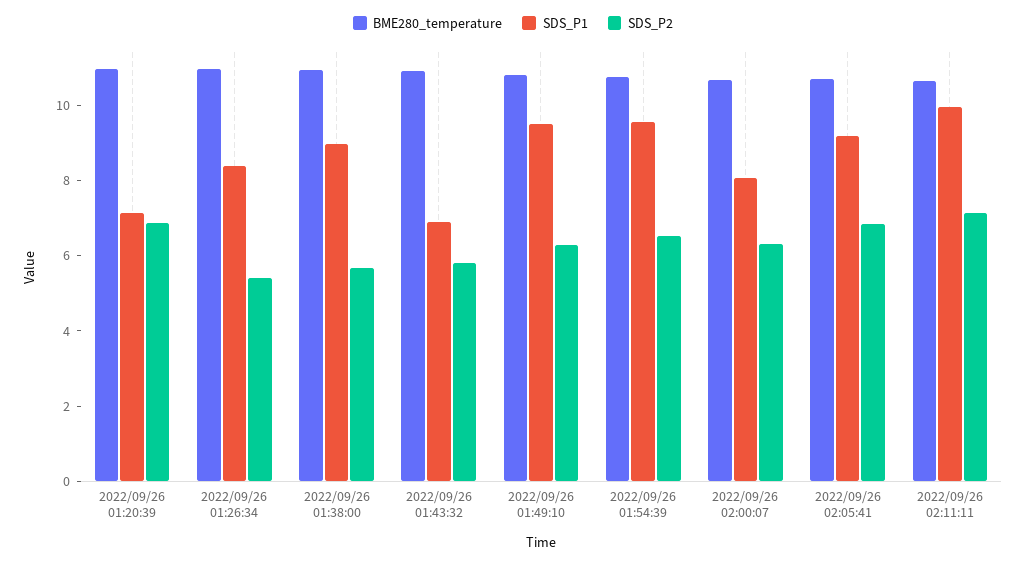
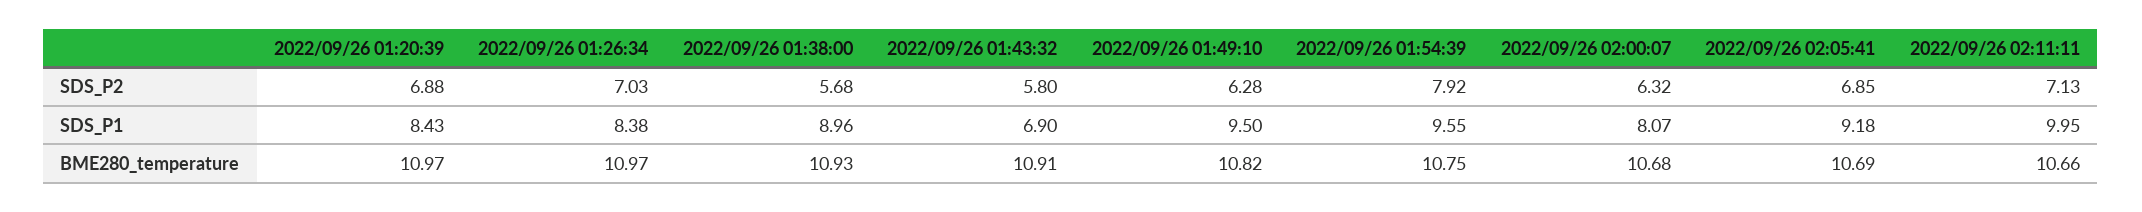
  {
    "BME280_temperature": {
      "2022/09/26 01:20:39": 10.97,
      "2022/09/26 01:26:34": 10.97,
      "2022/09/26 01:38:00": 10.93,
      "2022/09/26 01:43:32": 10.91,
      "2022/09/26 01:49:10": 10.82,
      "2022/09/26 01:54:39": 10.75,
      "2022/09/26 02:00:07": 10.68,
      "2022/09/26 02:05:41": 10.69,
      "2022/09/26 02:11:11": 10.66
    },
    "SDS_P1": {
-     "2022/09/26 01:20:39": 7,
+     "2022/09/26 01:20:39": 8.43,
      "2022/09/26 01:26:34": 8.38,
      "2022/09/26 01:38:00": 8.96,
      "2022/09/26 01:43:32": 6.9,
      "2022/09/26 01:49:10": 9.5,
      "2022/09/26 01:54:39": 9.55,
      "2022/09/26 02:00:07": 8.07,
      "2022/09/26 02:05:41": 9.18,
      "2022/09/26 02:11:11": 9.95
    },
    "SDS_P2": {
      "2022/09/26 01:20:39": 6.88,
-     "2022/09/26 01:26:34": 5.5,
+     "2022/09/26 01:26:34": 7.03,
      "2022/09/26 01:38:00": 5.68,
      "2022/09/26 01:43:32": 5.8,
      "2022/09/26 01:49:10": 6.28,
-     "2022/09/26 01:54:39": 6.5,
+     "2022/09/26 01:54:39": 7.92,
      "2022/09/26 02:00:07": 6.32,
      "2022/09/26 02:05:41": 6.85,
      "2022/09/26 02:11:11": 7.13
    }
  }

